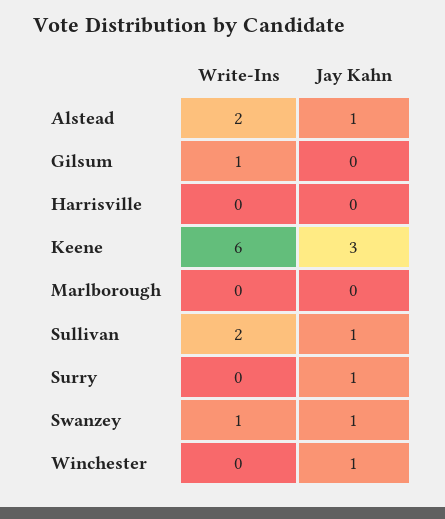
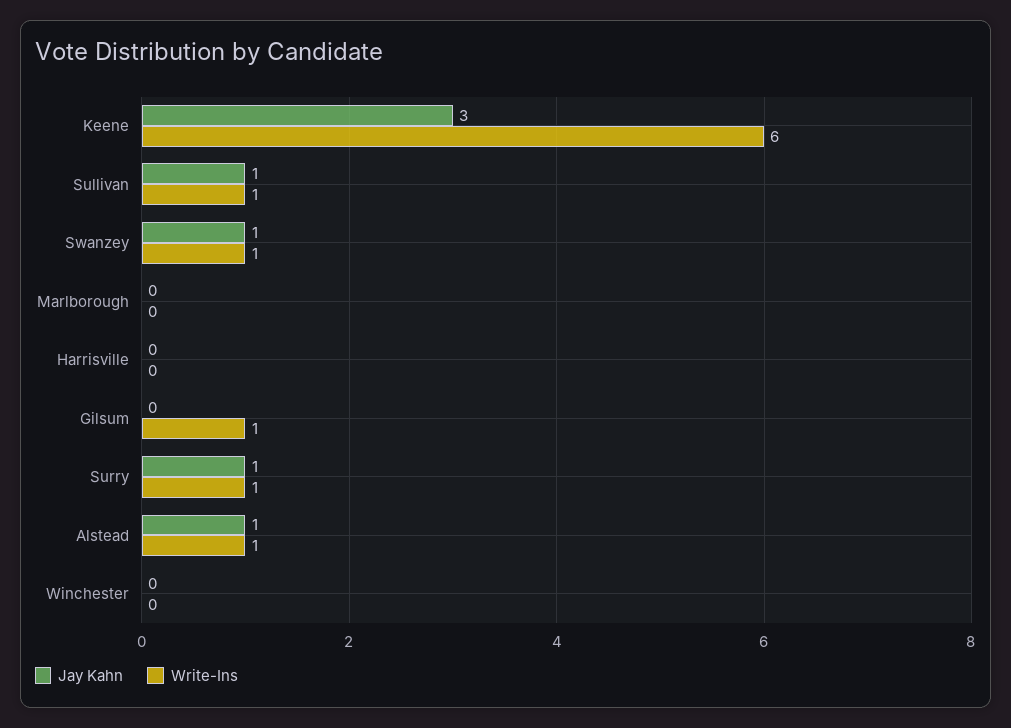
  {
    "Write-Ins": {
-     "Alstead": 2,
+     "Alstead": 1,
      "Gilsum": 1,
      "Harrisville": 0,
      "Keene": 6,
      "Marlborough": 0,
-     "Sullivan": 2,
+     "Sullivan": 1,
-     "Surry": 0,
+     "Surry": 1,
      "Swanzey": 1,
      "Winchester": 0
    },
    "Jay Kahn": {
      "Alstead": 1,
      "Gilsum": 0,
      "Harrisville": 0,
      "Keene": 3,
      "Marlborough": 0,
      "Sullivan": 1,
      "Surry": 1,
      "Swanzey": 1,
-     "Winchester": 1
+     "Winchester": 0
    }
  }

